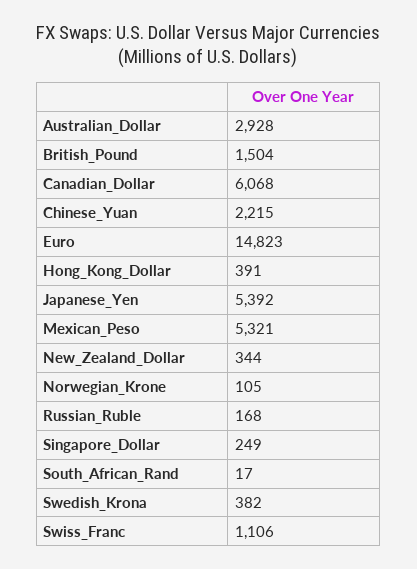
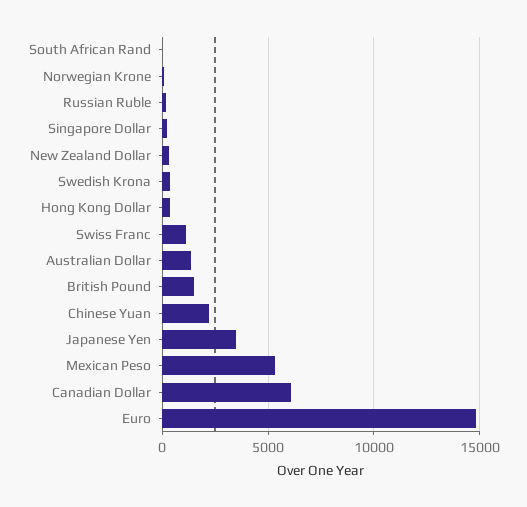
  {
-   "Australian_Dollar": 2928,
+   "Australian_Dollar": 1500,
    "British_Pound": 1504,
    "Canadian_Dollar": 6068,
    "Chinese_Yuan": 2215,
    "Euro": 14823,
    "Hong_Kong_Dollar": 391,
-   "Japanese_Yen": 5392,
+   "Japanese_Yen": 3500,
    "Mexican_Peso": 5321,
    "New_Zealand_Dollar": 344,
    "Norwegian_Krone": 105,
    "Russian_Ruble": 168,
    "Singapore_Dollar": 249,
    "South_African_Rand": 17,
    "Swedish_Krona": 382,
    "Swiss_Franc": 1106
  }

